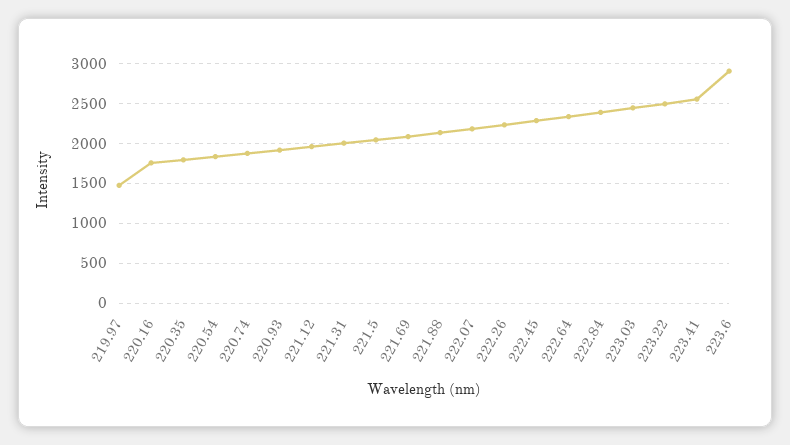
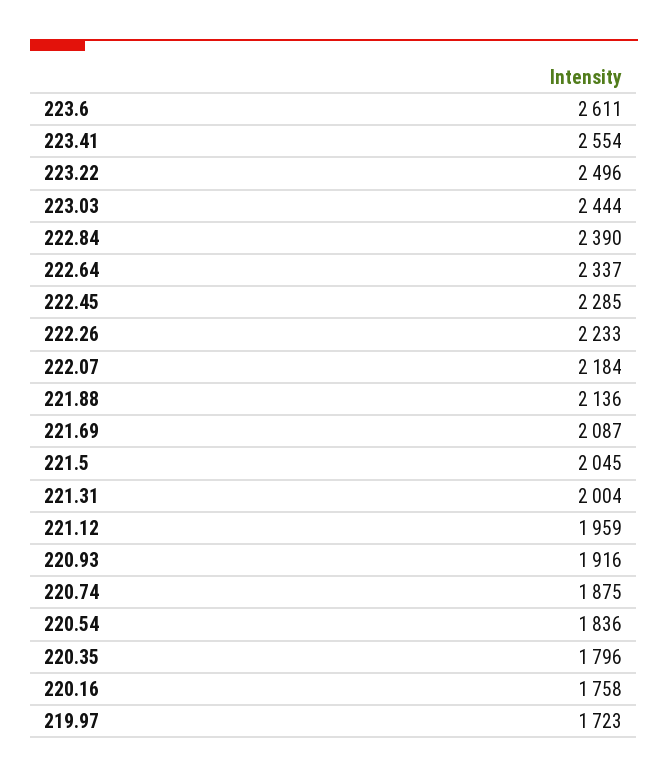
  {
-   "219.97": 1500,
+   "219.97": 1723,
    "220.16": 1758,
    "220.35": 1796,
    "220.54": 1836,
    "220.74": 1875,
    "220.93": 1916,
    "221.12": 1959,
    "221.31": 2004,
    "221.5": 2045,
    "221.69": 2087,
    "221.88": 2136,
    "222.07": 2184,
    "222.26": 2233,
    "222.45": 2285,
    "222.64": 2337,
    "222.84": 2390,
    "223.03": 2444,
    "223.22": 2496,
    "223.41": 2554,
-   "223.6": 2900
+   "223.6": 2611
  }

